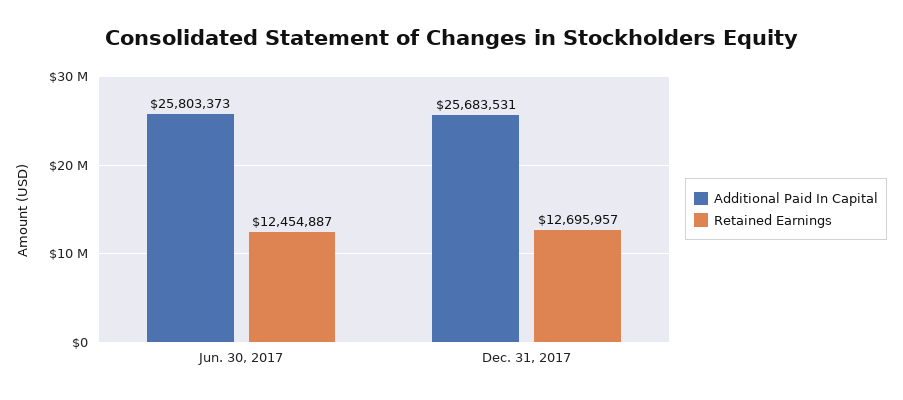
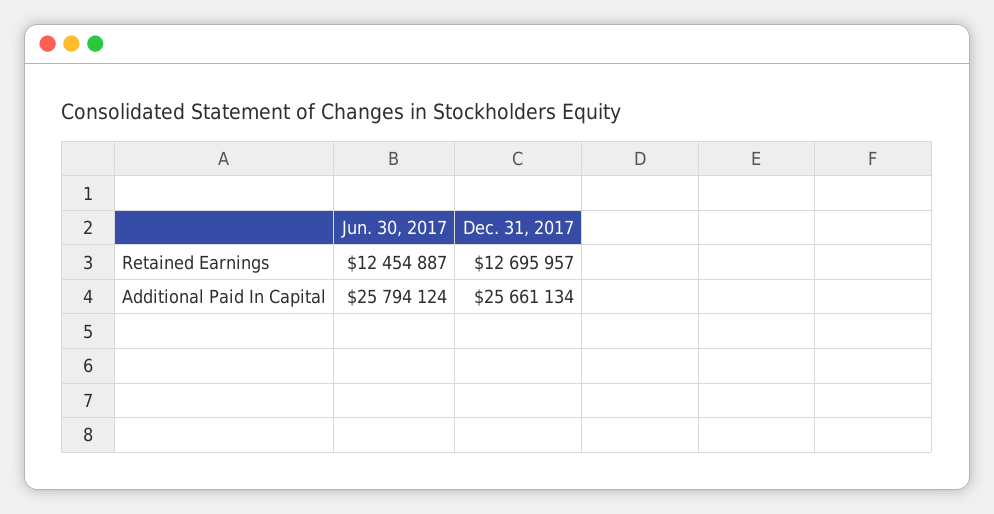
  {
    "Additional Paid In Capital": {
-     "Jun. 30, 2017": 25803373,
+     "Jun. 30, 2017": 25794124,
-     "Dec. 31, 2017": 25683531
+     "Dec. 31, 2017": 25661134
    },
    "Retained Earnings": {
      "Jun. 30, 2017": 12454887,
      "Dec. 31, 2017": 12695957
    }
  }

